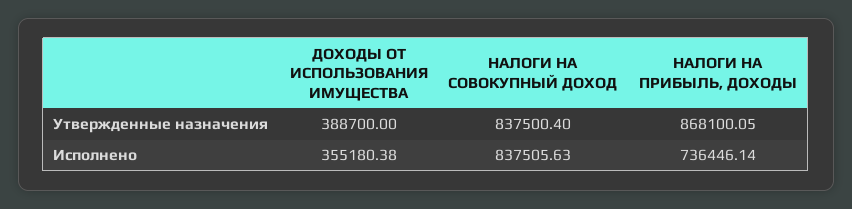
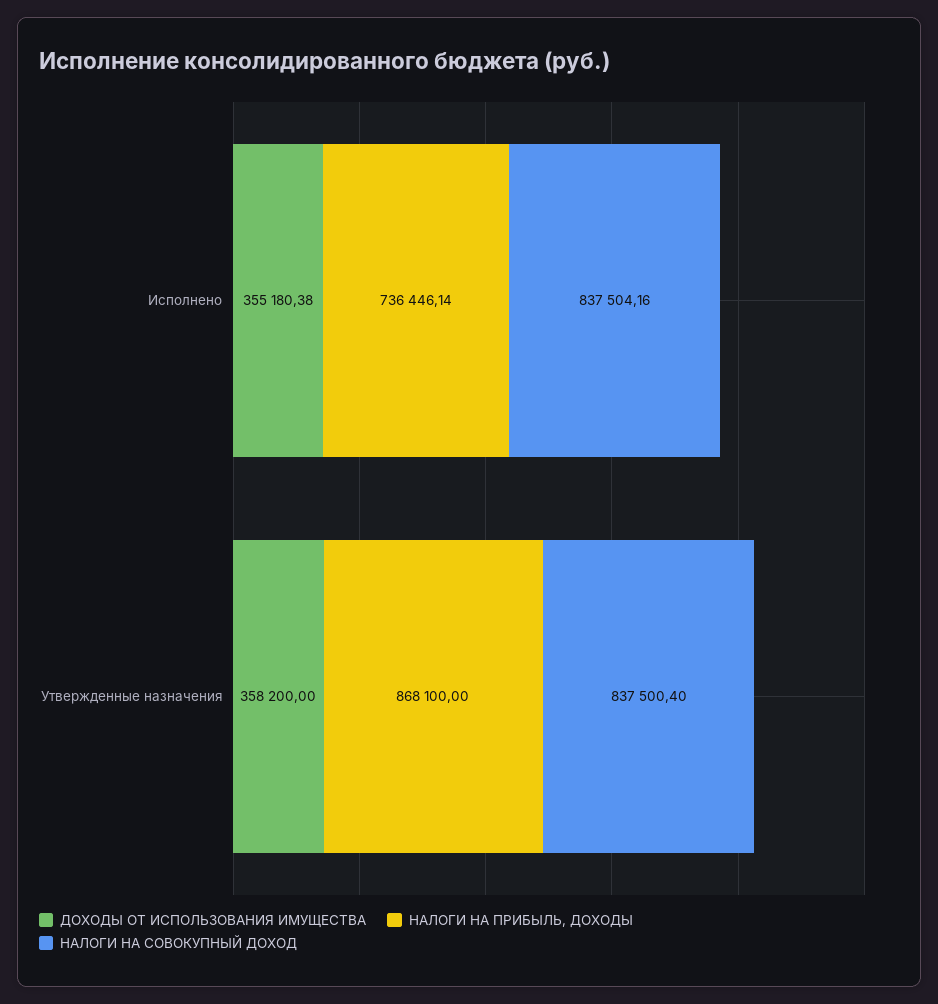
  {
    "ДОХОДЫ ОТ ИСПОЛЬЗОВАНИЯ ИМУЩЕСТВА": {
-     "Утвержденные назначения": 388700,
+     "Утвержденные назначения": 358200,
      "Исполнено": 355180.38
    },
    "НАЛОГИ НА СОВОКУПНЫЙ ДОХОД": {
      "Утвержденные назначения": 837500.4,
-     "Исполнено": 837505.63
+     "Исполнено": 837504.16
    },
    "НАЛОГИ НА ПРИБЫЛЬ, ДОХОДЫ": {
-     "Утвержденные назначения": 868100.05,
+     "Утвержденные назначения": 868100,
      "Исполнено": 736446.14
    }
  }

